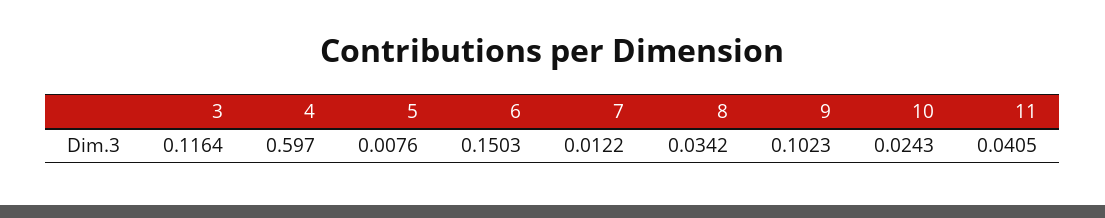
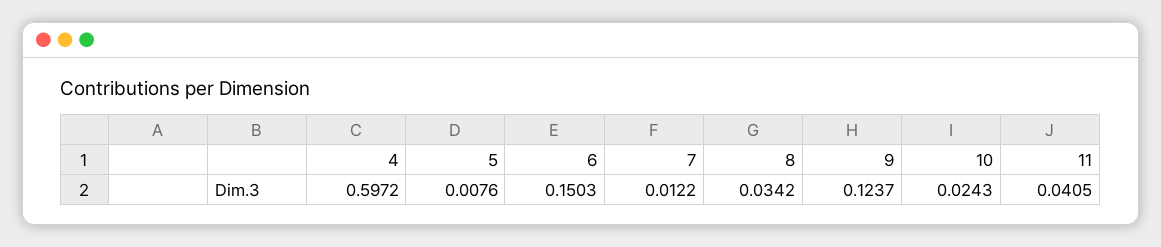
  {
-   "3": 0.1164,
-   "4": 0.597,
+   "4": 0.5972,
    "5": 0.0076,
    "6": 0.1503,
    "7": 0.0122,
    "8": 0.0342,
-   "9": 0.1023,
+   "9": 0.1237,
    "10": 0.0243,
    "11": 0.0405
  }

